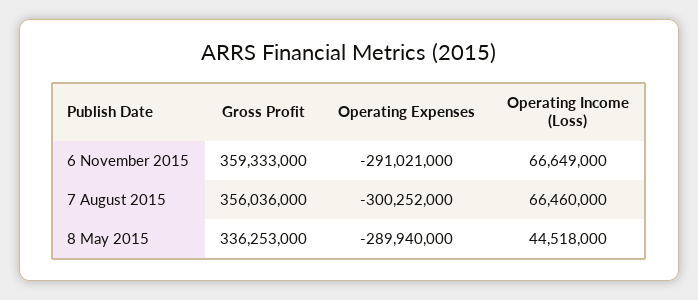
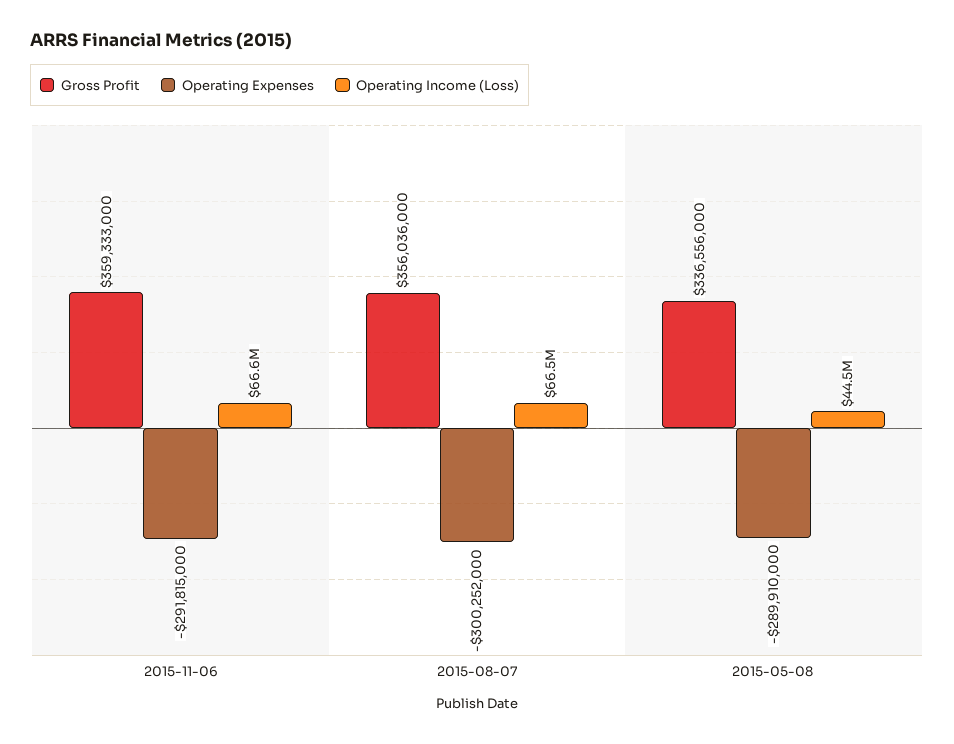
  {
    "Gross Profit": {
      "6 November 2015": 359333000,
      "7 August 2015": 356036000,
-     "8 May 2015": 336253000
+     "8 May 2015": 336556000
    },
    "Operating Expenses": {
-     "6 November 2015": -291021000,
+     "6 November 2015": -291815000,
      "7 August 2015": -300252000,
-     "8 May 2015": -289940000
+     "8 May 2015": -289910000
    },
    "Operating Income (Loss)": {
      "6 November 2015": 66649000,
      "7 August 2015": 66460000,
      "8 May 2015": 44518000
    }
  }

